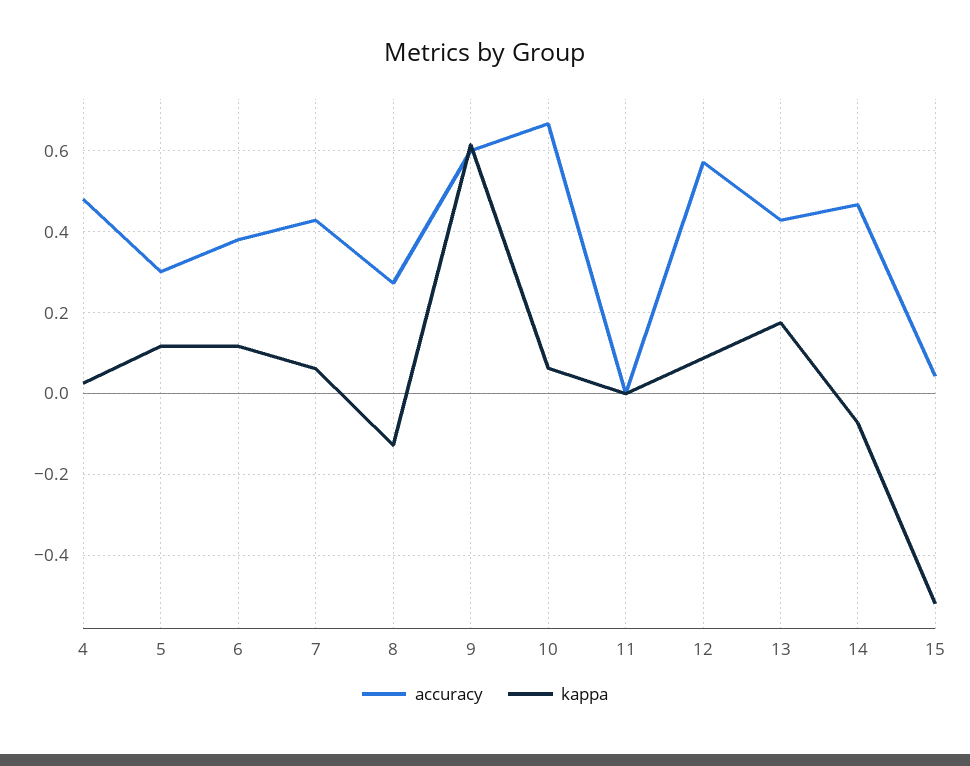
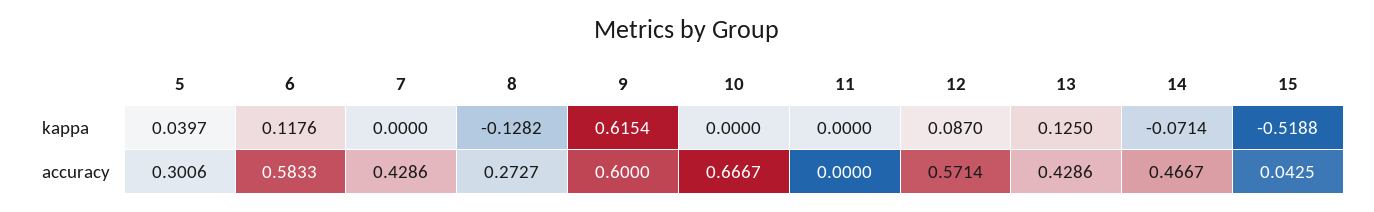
  {
    "accuracy": {
-     "4": 0.48,
      "5": 0.3006,
-     "6": 0.38,
+     "6": 0.5833,
      "7": 0.4286,
      "8": 0.2727,
      "9": 0.6,
      "10": 0.6667,
      "11": 0,
      "12": 0.5714,
      "13": 0.4286,
      "14": 0.4667,
      "15": 0.0425
    },
    "kappa": {
-     "4": 0.02,
-     "5": 0.12,
+     "5": 0.0397,
      "6": 0.1176,
-     "7": 0.06,
+     "7": 0,
      "8": -0.1282,
      "9": 0.6154,
-     "10": 0.06,
+     "10": 0,
      "11": 0,
      "12": 0.087,
-     "13": 0.18,
+     "13": 0.125,
      "14": -0.0714,
      "15": -0.5188
    }
  }

